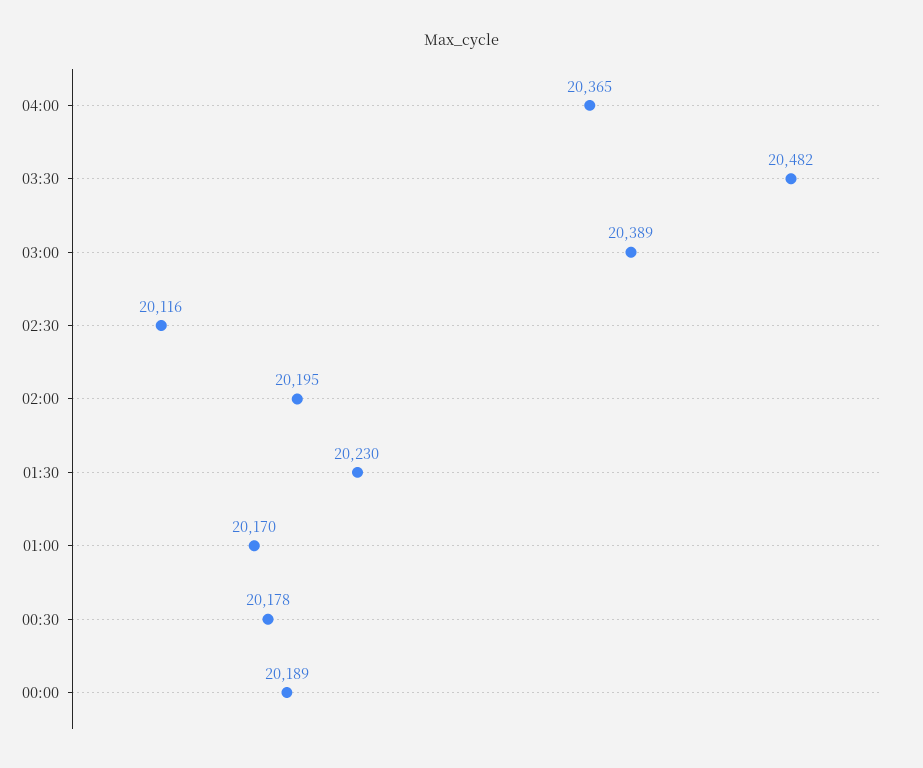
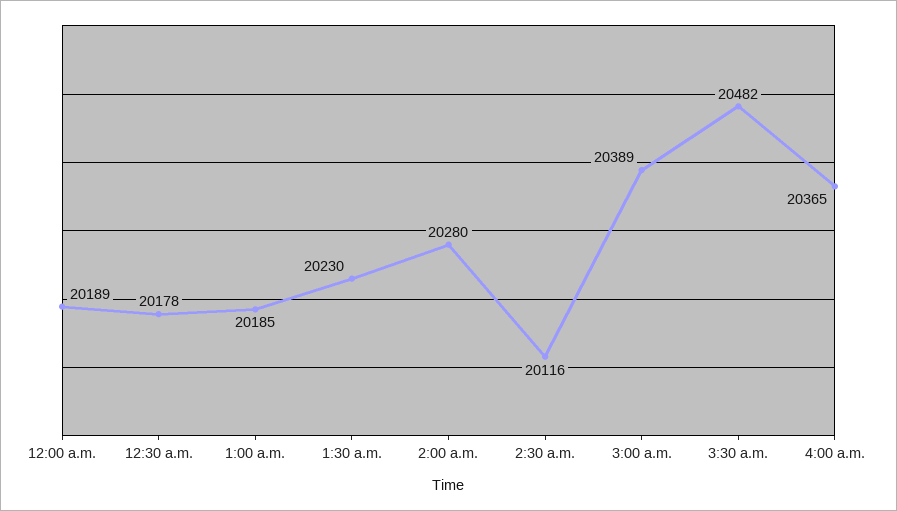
  {
    "04:00": 20365,
    "03:30": 20482,
    "03:00": 20389,
    "02:30": 20116,
-   "02:00": 20195,
+   "02:00": 20280,
    "01:30": 20230,
-   "01:00": 20170,
+   "01:00": 20185,
    "00:30": 20178,
    "00:00": 20189
  }

